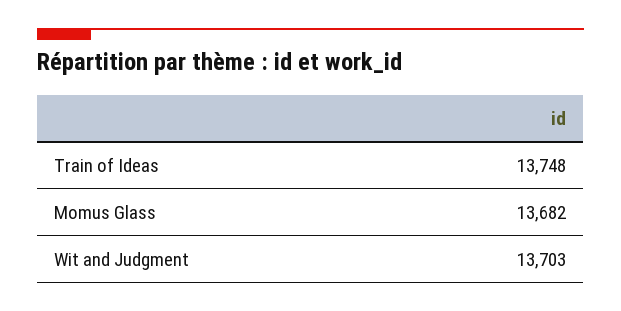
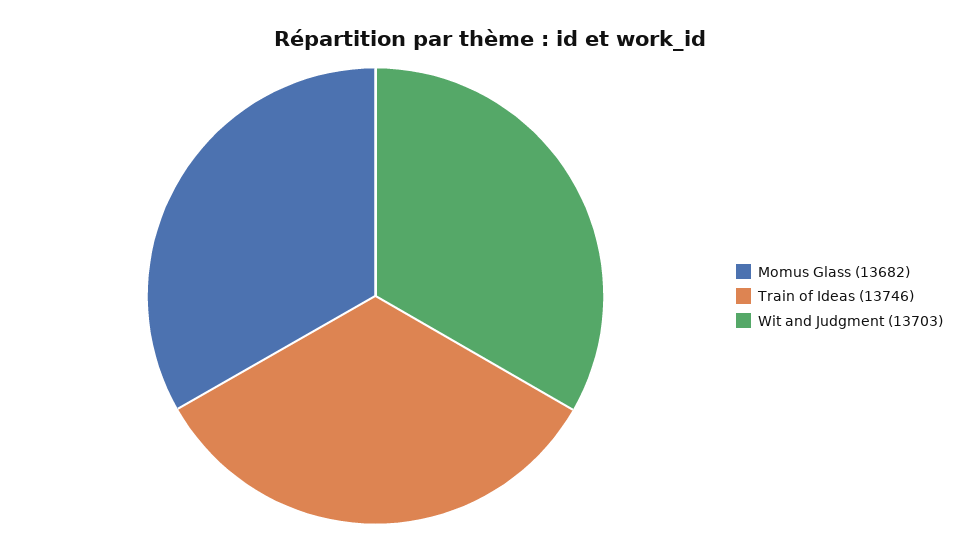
  {
-   "Train of Ideas": 13748,
+   "Train of Ideas": 13746,
    "Momus Glass": 13682,
    "Wit and Judgment": 13703
  }

